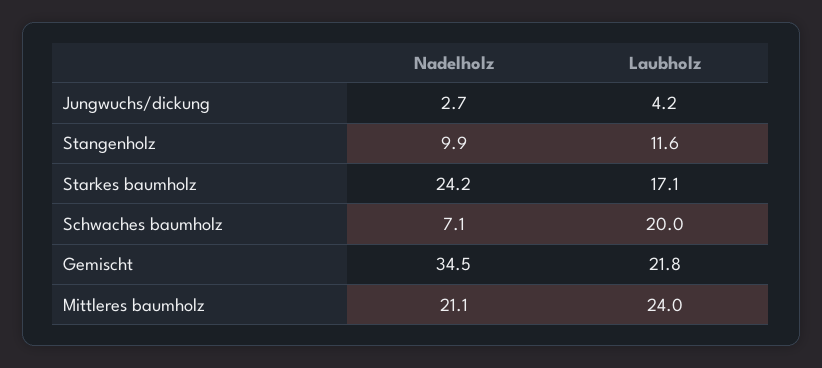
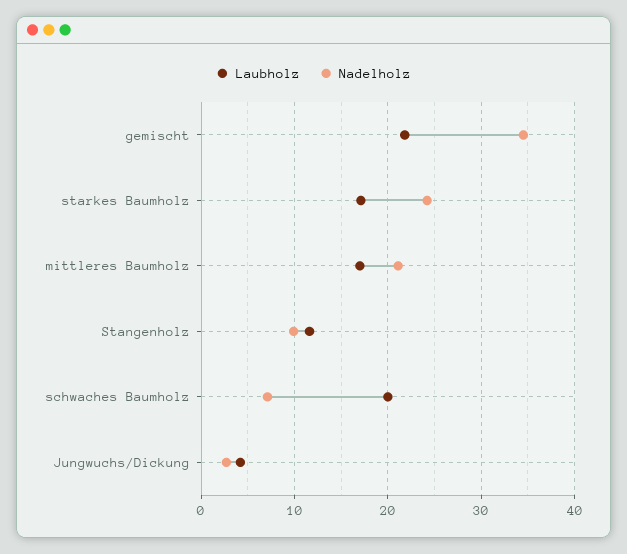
  {
    "Nadelholz": {
      "Jungwuchs/dickung": 2.7,
      "Stangenholz": 9.9,
      "Starkes baumholz": 24.2,
      "Schwaches baumholz": 7.1,
      "Gemischt": 34.5,
      "Mittleres baumholz": 21.1
    },
    "Laubholz": {
      "Jungwuchs/dickung": 4.2,
      "Stangenholz": 11.6,
      "Starkes baumholz": 17.1,
      "Schwaches baumholz": 20,
      "Gemischt": 21.8,
-     "Mittleres baumholz": 24
+     "Mittleres baumholz": 17
    }
  }

